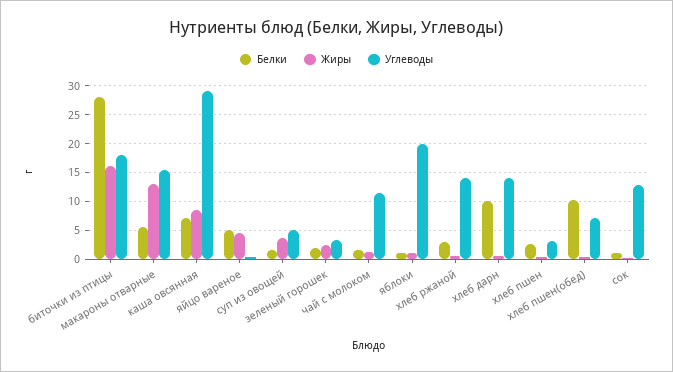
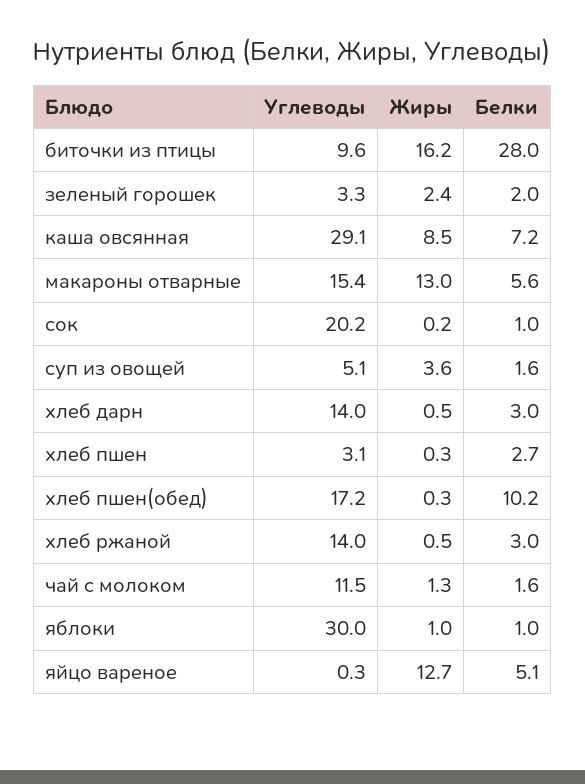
  {
    "Белки": {
      "биточки из птицы": 28,
      "макароны отварные": 5.6,
      "каша овсянная": 7.2,
      "яйцо вареное": 5.1,
      "суп из овощей": 1.6,
      "зеленый горошек": 2,
      "чай с молоком": 1.6,
      "яблоки": 1,
      "хлеб ржаной": 3,
-     "хлеб дарн": 10,
+     "хлеб дарн": 3,
      "хлеб пшен": 2.7,
      "хлеб пшен(обед)": 10.2,
      "сок": 1
    },
    "Жиры": {
      "биточки из птицы": 16.2,
      "макароны отварные": 13,
      "каша овсянная": 8.5,
-     "яйцо вареное": 5,
+     "яйцо вареное": 12.7,
      "суп из овощей": 3.6,
      "зеленый горошек": 2.4,
      "чай с молоком": 1.3,
      "яблоки": 1,
      "хлеб ржаной": 0.5,
      "хлеб дарн": 0.5,
      "хлеб пшен": 0.3,
      "хлеб пшен(обед)": 0.3,
      "сок": 0.2
    },
    "Углеводы": {
-     "биточки из птицы": 17.5,
+     "биточки из птицы": 9.6,
      "макароны отварные": 15.4,
      "каша овсянная": 29.1,
      "яйцо вареное": 0.3,
      "суп из овощей": 5.1,
      "зеленый горошек": 3.3,
      "чай с молоком": 11.5,
-     "яблоки": 20,
+     "яблоки": 30,
      "хлеб ржаной": 14,
      "хлеб дарн": 14,
      "хлеб пшен": 3.1,
-     "хлеб пшен(обед)": 7.5,
+     "хлеб пшен(обед)": 17.2,
-     "сок": 12.5
+     "сок": 20.2
    }
  }

